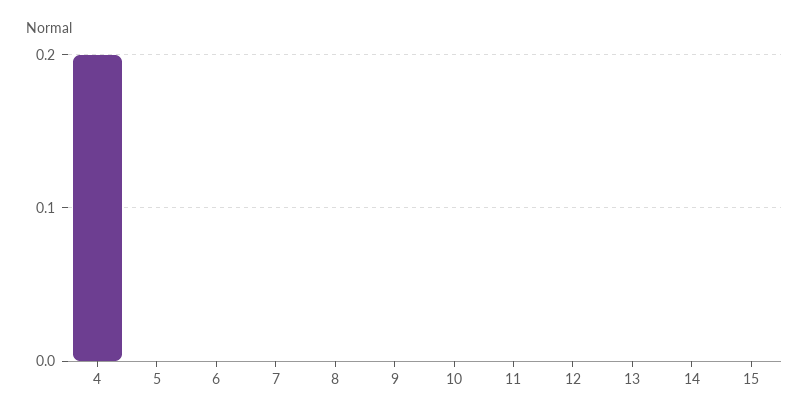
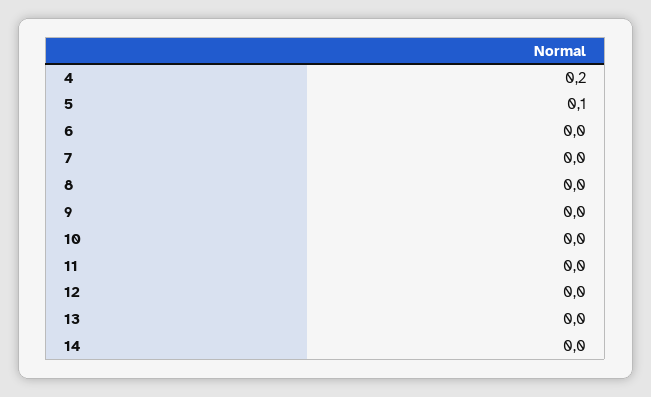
  {
    "4": 0.2,
-   "5": 0,
+   "5": 0.1,
    "6": 0,
    "7": 0,
    "8": 0,
    "9": 0,
    "10": 0,
    "11": 0,
    "12": 0,
    "13": 0,
-   "14": 0,
+   "14": 0
-   "15": 0
  }

